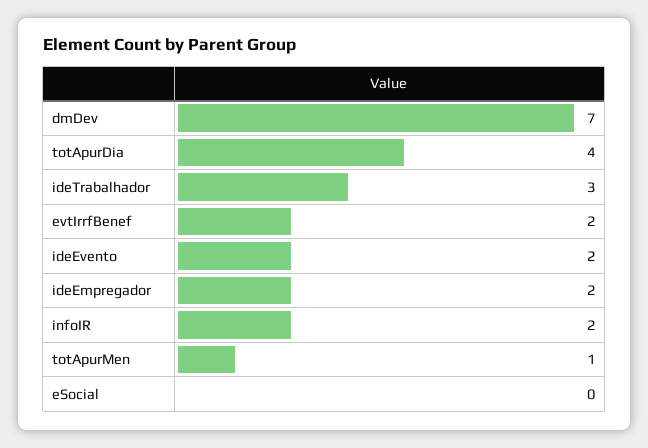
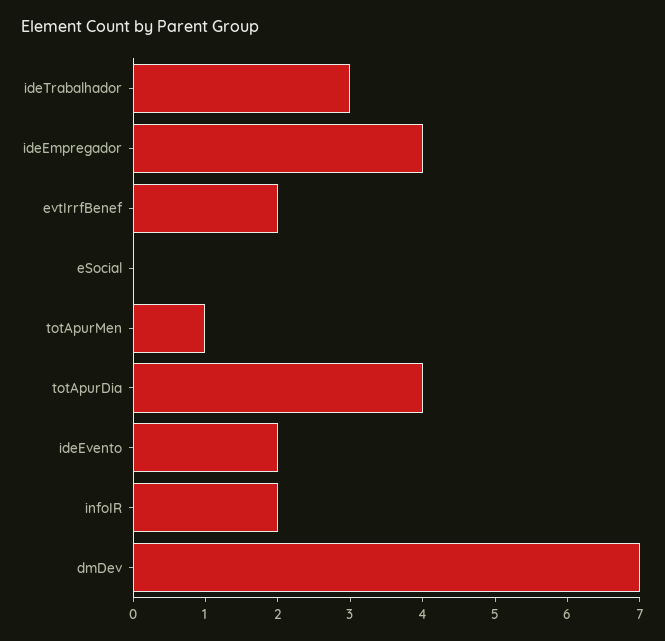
  {
    "dmDev": 7,
    "totApurDia": 4,
    "ideTrabalhador": 3,
    "evtIrrfBenef": 2,
    "ideEvento": 2,
-   "ideEmpregador": 2,
+   "ideEmpregador": 4,
    "infoIR": 2,
    "totApurMen": 1,
    "eSocial": 0
  }

